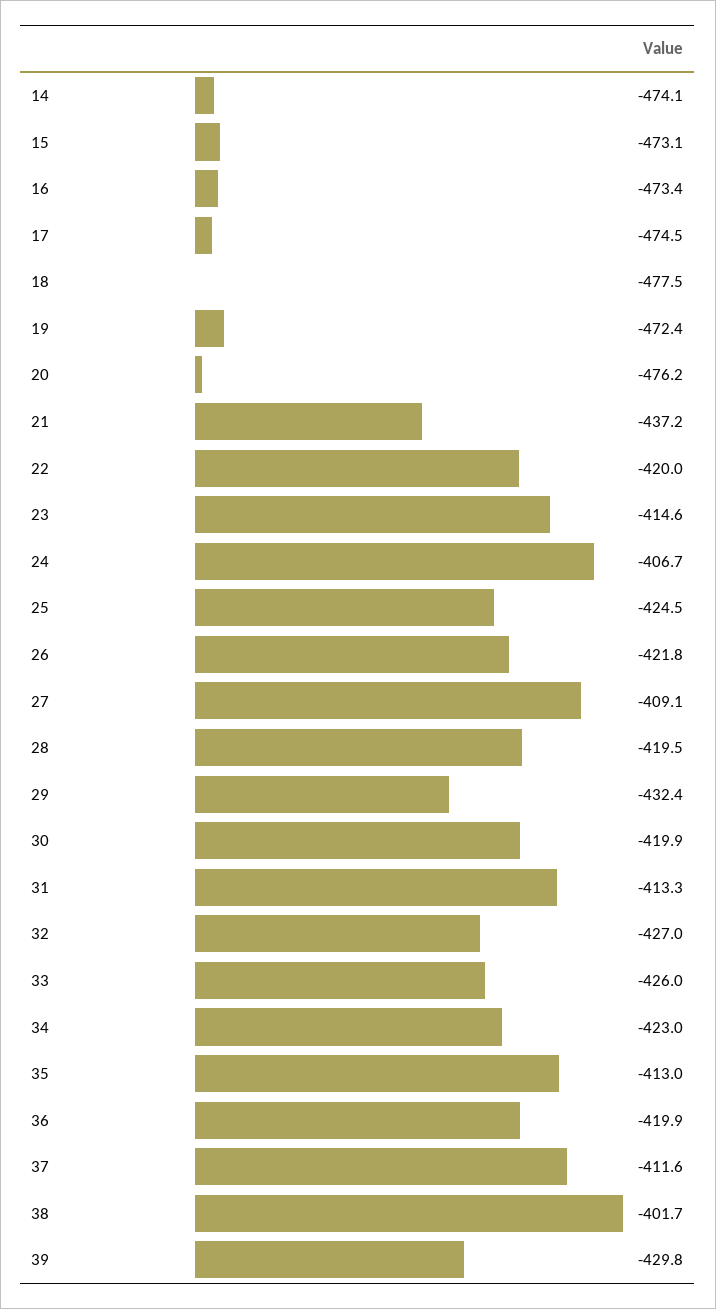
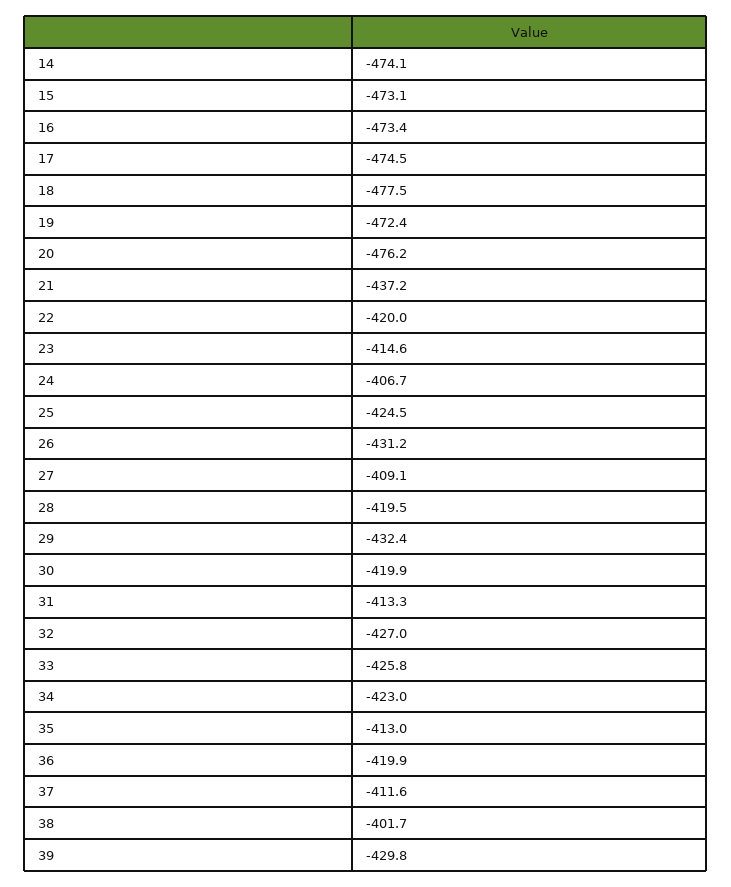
  {
    "14": -474.1,
    "15": -473.1,
    "16": -473.4,
    "17": -474.5,
    "18": -477.5,
    "19": -472.4,
    "20": -476.2,
    "21": -437.2,
    "22": -420,
    "23": -414.6,
    "24": -406.7,
    "25": -424.5,
-   "26": -421.8,
+   "26": -431.2,
    "27": -409.1,
    "28": -419.5,
    "29": -432.4,
    "30": -419.9,
    "31": -413.3,
    "32": -427,
-   "33": -426,
+   "33": -425.8,
    "34": -423,
    "35": -413,
    "36": -419.9,
    "37": -411.6,
    "38": -401.7,
    "39": -429.8
  }

